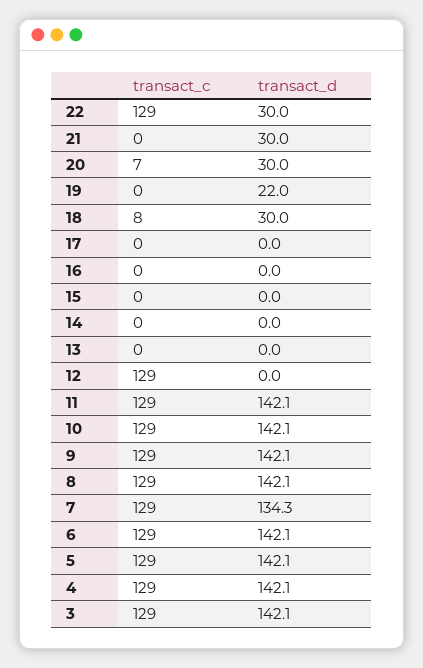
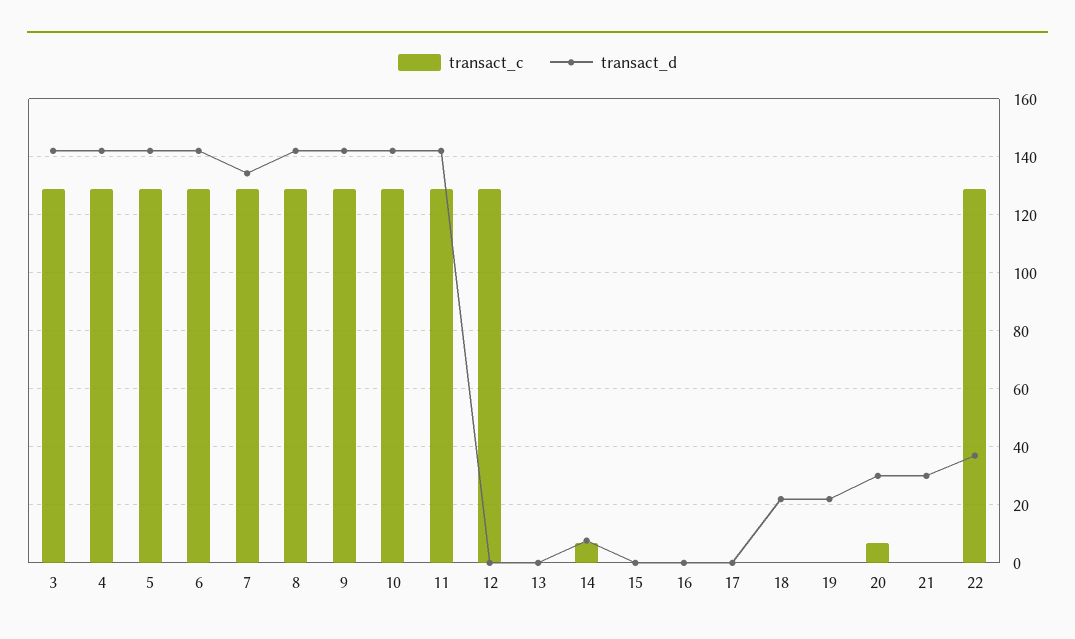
  {
    "transact_c": {
      "22": 129,
      "21": 0,
      "20": 7,
      "19": 0,
-     "18": 8,
+     "18": 0,
      "17": 0,
      "16": 0,
      "15": 0,
-     "14": 0,
+     "14": 7.5,
      "13": 0,
      "12": 129,
      "11": 129,
      "10": 129,
      "9": 129,
      "8": 129,
      "7": 129,
      "6": 129,
      "5": 129,
      "4": 129,
      "3": 129
    },
    "transact_d": {
-     "22": 30,
+     "22": 37.5,
      "21": 30,
      "20": 30,
      "19": 22,
-     "18": 30,
+     "18": 22.5,
      "17": 0,
      "16": 0,
      "15": 0,
-     "14": 0,
+     "14": 7.5,
      "13": 0,
      "12": 0,
      "11": 142.1,
      "10": 142.1,
      "9": 142.1,
      "8": 142.1,
      "7": 134.3,
      "6": 142.1,
      "5": 142.1,
      "4": 142.1,
      "3": 142.1
    }
  }

